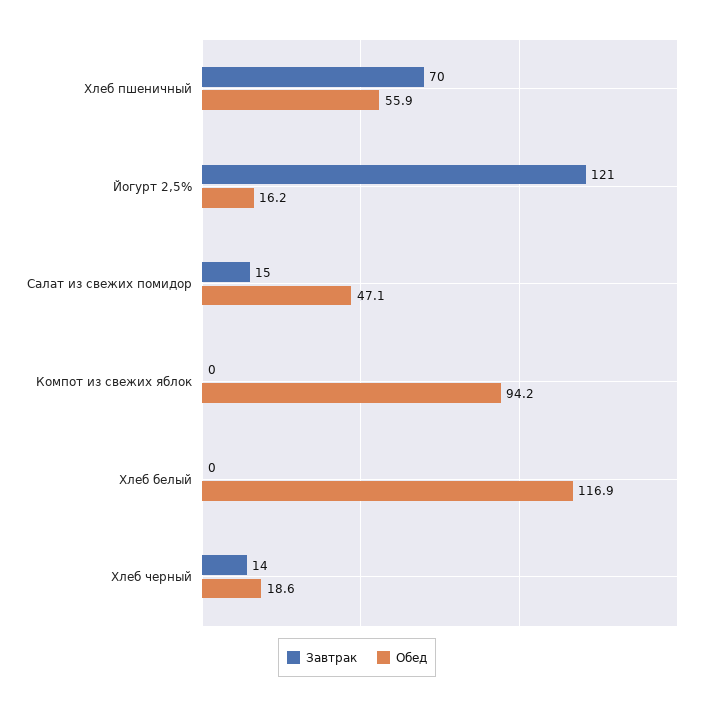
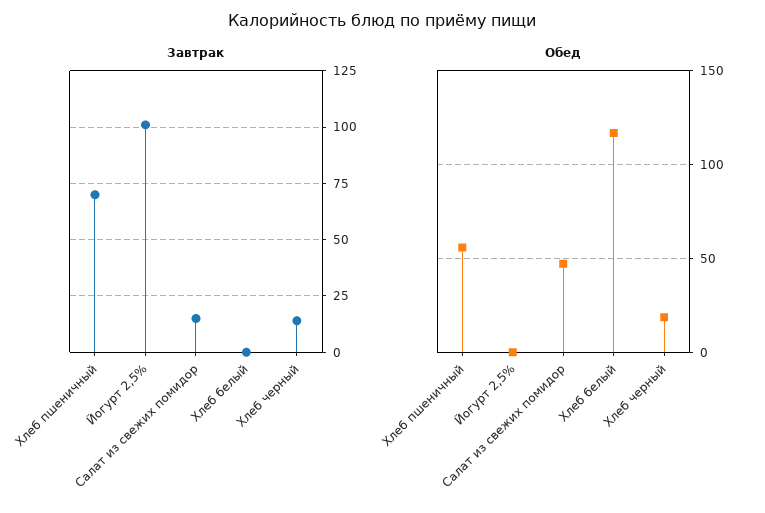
  {
    "Завтрак": {
      "Хлеб пшеничный": 70,
-     "Йогурт 2,5%": 121,
+     "Йогурт 2,5%": 100,
      "Салат из свежих помидор": 15,
-     "Компот из свежих яблок": 0,
      "Хлеб белый": 0,
      "Хлеб черный": 14
    },
    "Обед": {
      "Хлеб пшеничный": 55.9,
-     "Йогурт 2,5%": 16.2,
+     "Йогурт 2,5%": 0,
      "Салат из свежих помидор": 47.1,
-     "Компот из свежих яблок": 94.2,
      "Хлеб белый": 116.9,
      "Хлеб черный": 18.6
    }
  }

